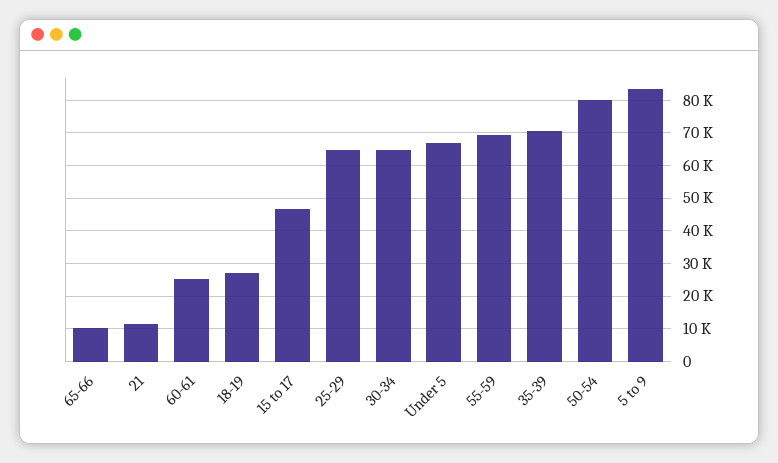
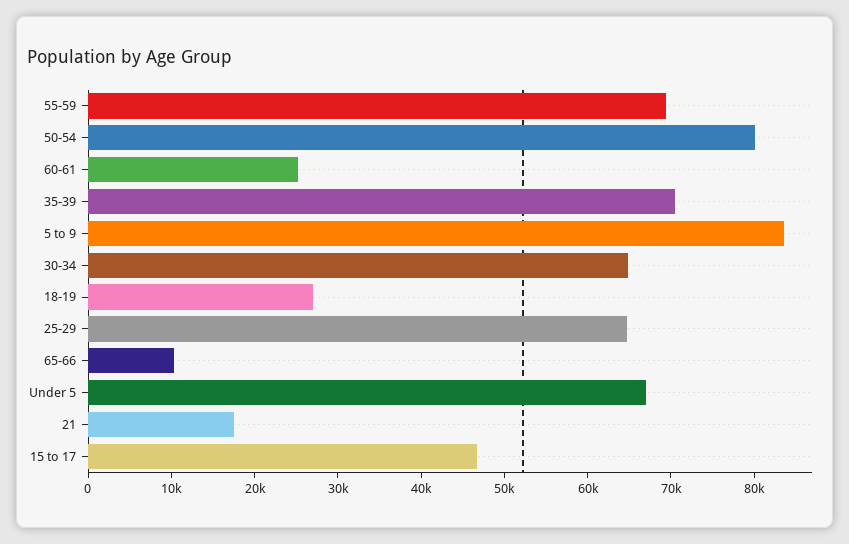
  {
    "65-66": 10000,
-   "21": 12000,
+   "21": 18000,
    "60-61": 26000,
    "18-19": 28000,
    "15 to 17": 46000,
    "25-29": 64000,
    "30-34": 64000,
    "Under 5": 68000,
    "55-59": 70000,
    "35-39": 70000,
    "50-54": 80000,
    "5 to 9": 84000
  }

